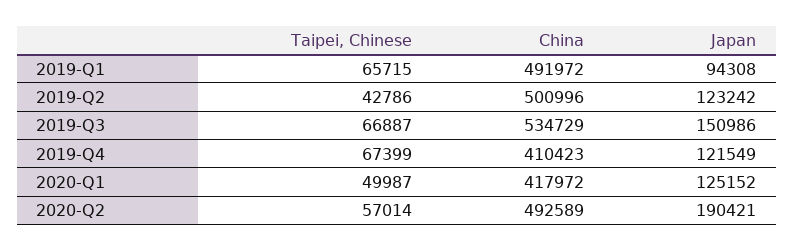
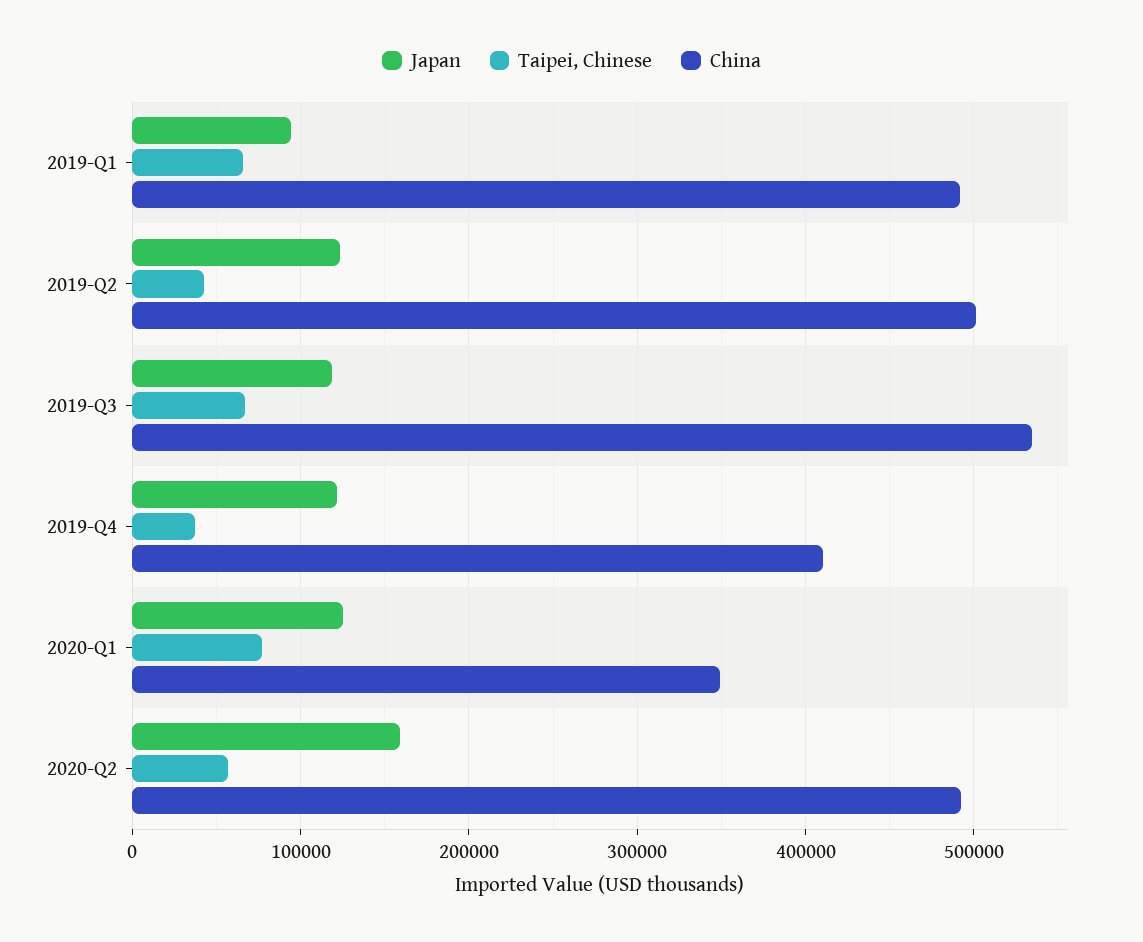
  {
    "Taipei, Chinese": {
      "2019-Q1": 65715,
      "2019-Q2": 42786,
      "2019-Q3": 66887,
-     "2019-Q4": 67399,
+     "2019-Q4": 40000,
-     "2020-Q1": 49987,
+     "2020-Q1": 80000,
      "2020-Q2": 57014
    },
    "China": {
      "2019-Q1": 491972,
      "2019-Q2": 500996,
      "2019-Q3": 534729,
      "2019-Q4": 410423,
-     "2020-Q1": 417972,
+     "2020-Q1": 350000,
      "2020-Q2": 492589
    },
    "Japan": {
      "2019-Q1": 94308,
      "2019-Q2": 123242,
-     "2019-Q3": 150986,
+     "2019-Q3": 120000,
      "2019-Q4": 121549,
      "2020-Q1": 125152,
-     "2020-Q2": 190421
+     "2020-Q2": 160000
    }
  }

